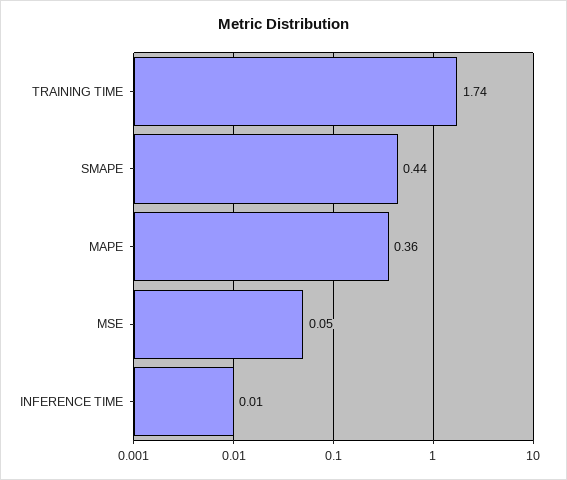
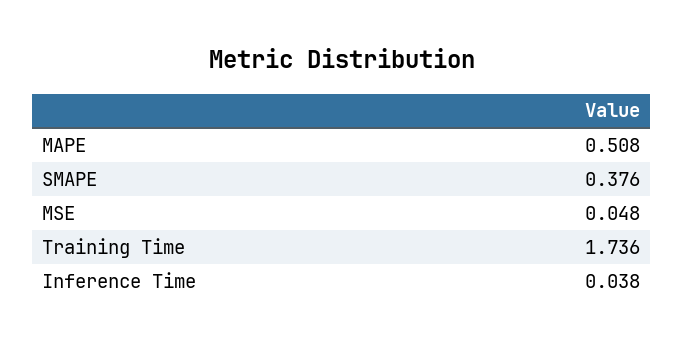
  {
    "TRAINING TIME": 1.736,
-   "SMAPE": 0.44,
+   "SMAPE": 0.376,
-   "MAPE": 0.36,
+   "MAPE": 0.508,
    "MSE": 0.048,
-   "INFERENCE TIME": 0.01
+   "INFERENCE TIME": 0.038
  }

